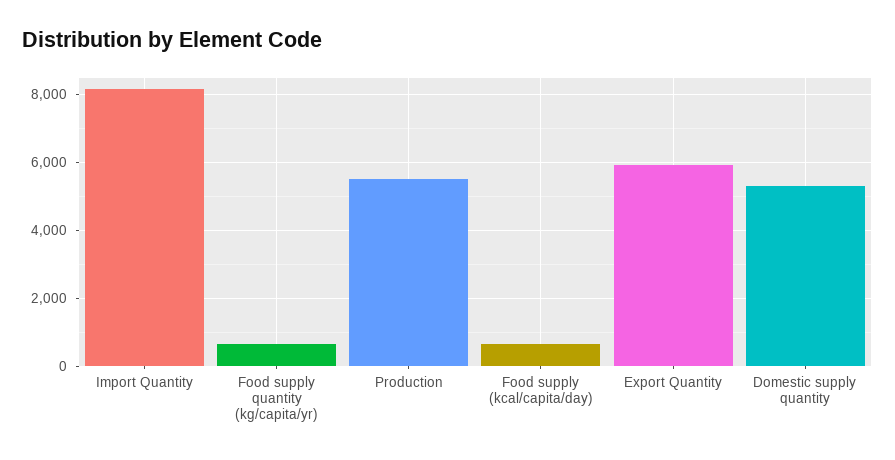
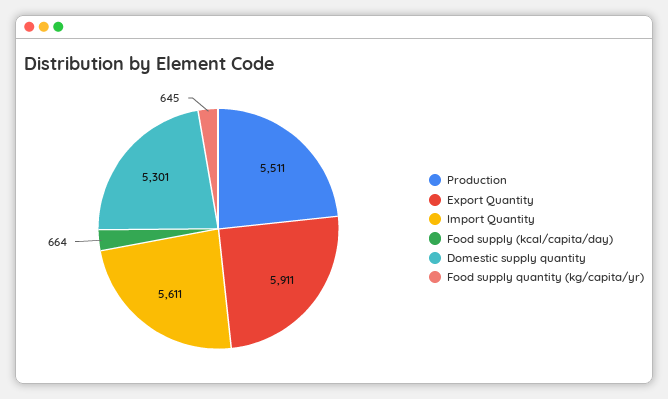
  {
-   "Import Quantity": 8200,
+   "Import Quantity": 5611,
    "Food supply quantity (kg/capita/yr)": 645,
    "Production": 5511,
    "Food supply (kcal/capita/day)": 664,
    "Export Quantity": 5911,
    "Domestic supply quantity": 5301
  }

